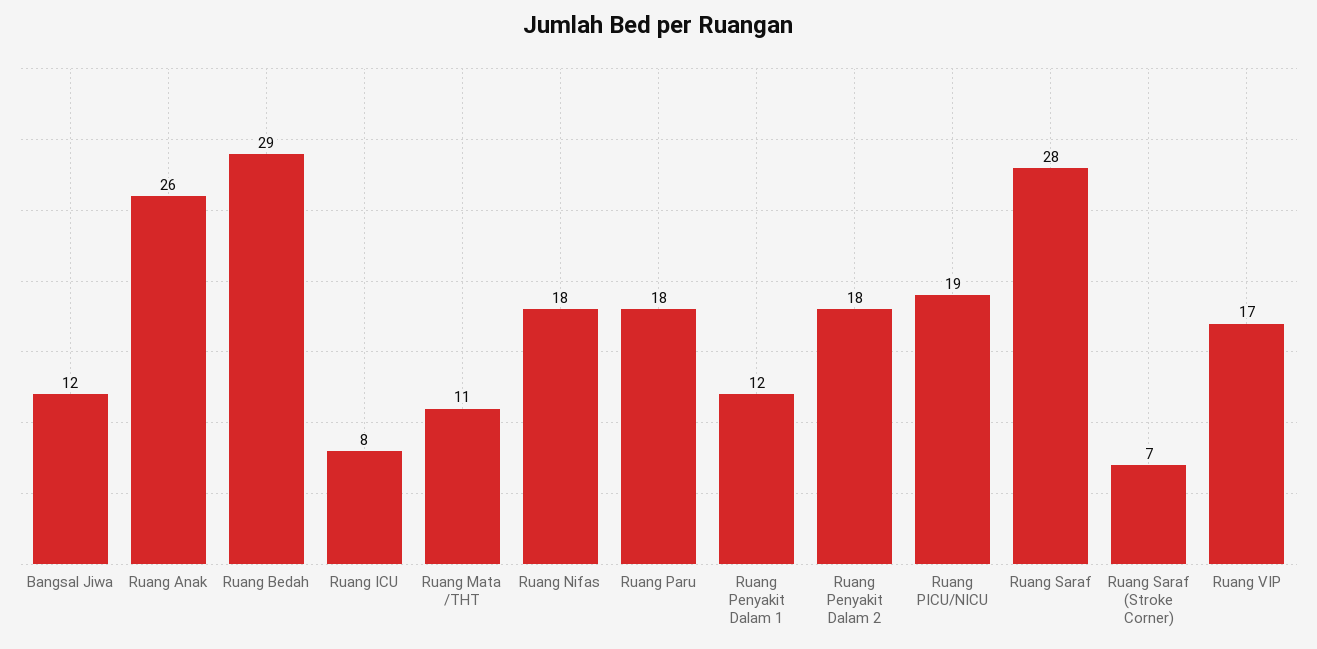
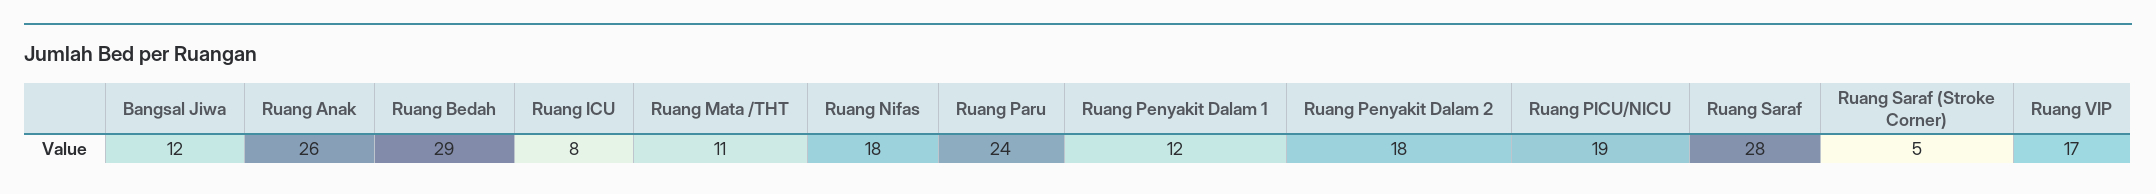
  {
    "Bangsal Jiwa": 12,
    "Ruang Anak": 26,
    "Ruang Bedah": 29,
    "Ruang ICU": 8,
    "Ruang Mata /THT": 11,
    "Ruang Nifas": 18,
-   "Ruang Paru": 18,
+   "Ruang Paru": 24,
    "Ruang Penyakit Dalam 1": 12,
    "Ruang Penyakit Dalam 2": 18,
    "Ruang PICU/NICU": 19,
    "Ruang Saraf": 28,
-   "Ruang Saraf (Stroke Corner)": 7,
+   "Ruang Saraf (Stroke Corner)": 5,
    "Ruang VIP": 17
  }

